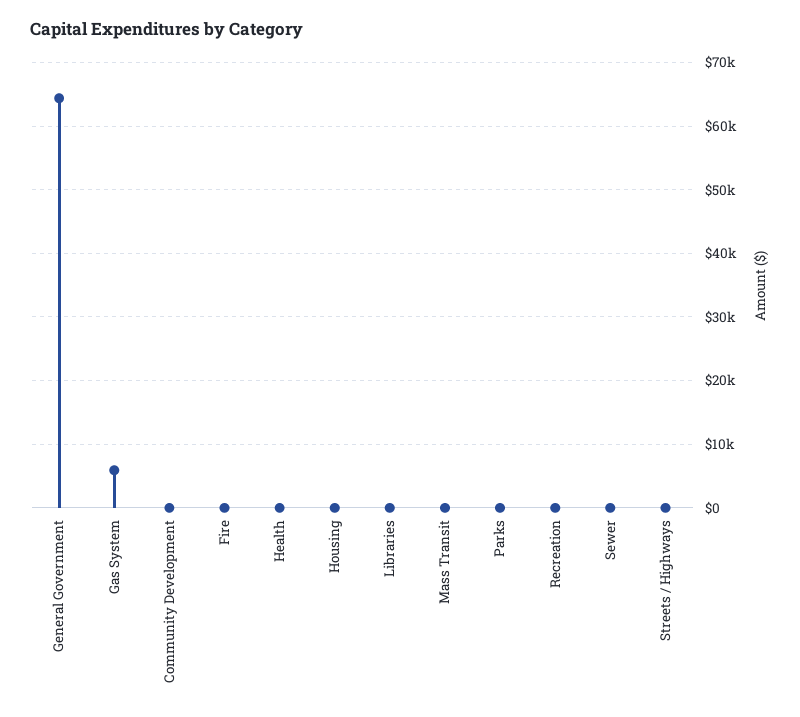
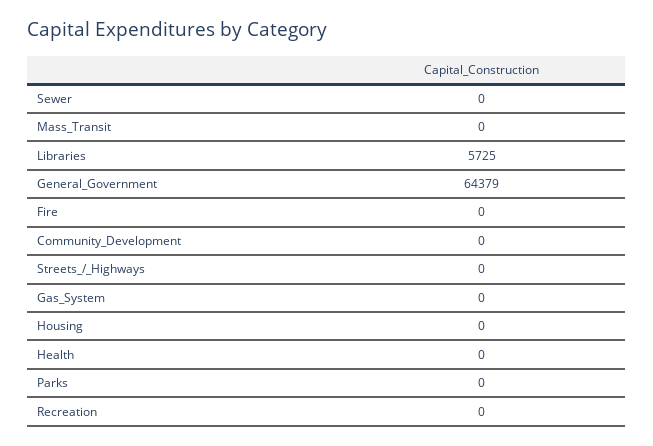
  {
    "General Government": 64379,
-   "Gas System": 6000,
+   "Gas System": 0,
    "Community Development": 0,
    "Fire": 0,
    "Health": 0,
    "Housing": 0,
-   "Libraries": 0,
+   "Libraries": 5725,
    "Mass Transit": 0,
    "Parks": 0,
    "Recreation": 0,
    "Sewer": 0,
    "Streets / Highways": 0
  }

